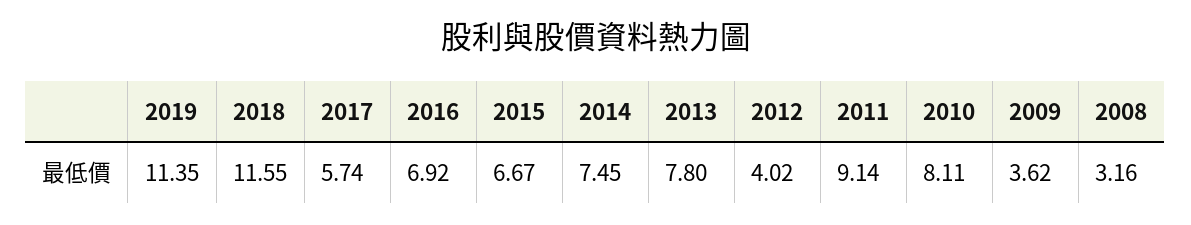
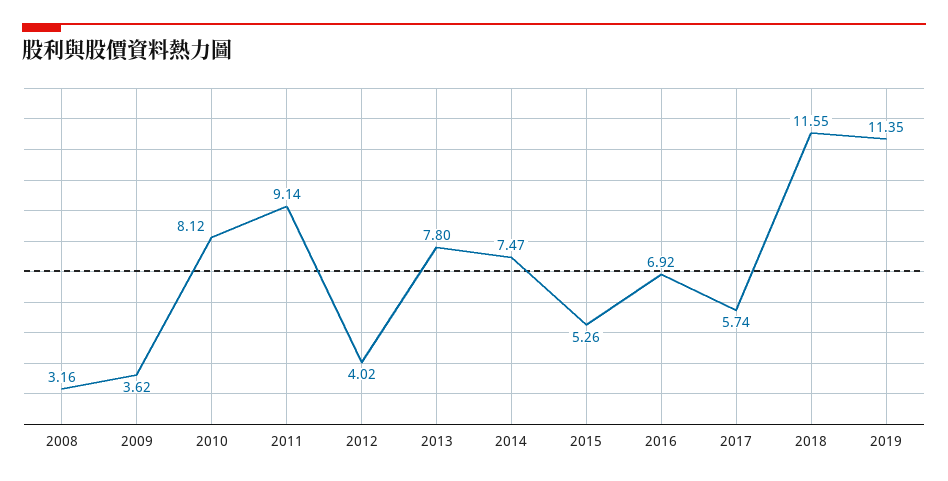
  {
    "2019": 11.35,
    "2018": 11.55,
    "2017": 5.74,
    "2016": 6.92,
-   "2015": 6.67,
+   "2015": 5.26,
-   "2014": 7.45,
+   "2014": 7.47,
    "2013": 7.8,
    "2012": 4.02,
    "2011": 9.14,
-   "2010": 8.11,
+   "2010": 8.12,
    "2009": 3.62,
    "2008": 3.16
  }

